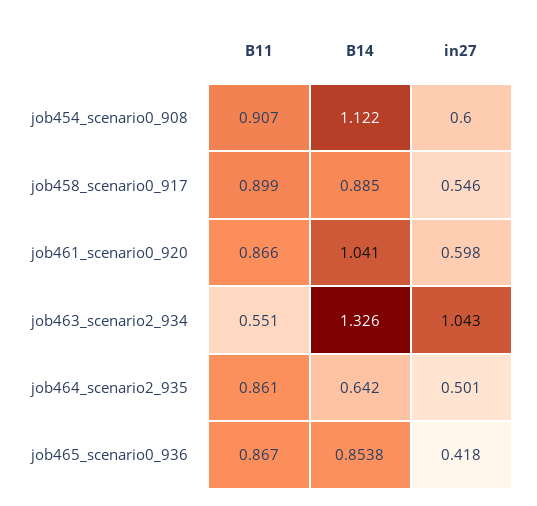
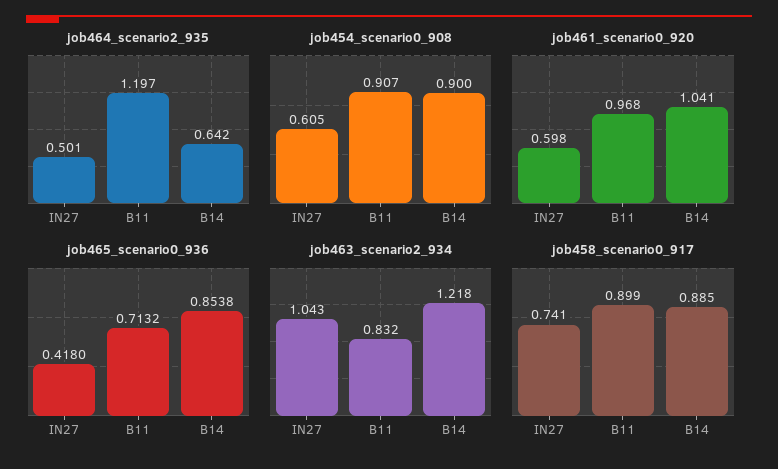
  {
    "job454_scenario0_908": {
      "B11": 0.907,
-     "B14": 1.122,
+     "B14": 0.9,
-     "in27": 0.6
+     "in27": 0.605
    },
    "job458_scenario0_917": {
      "B11": 0.899,
      "B14": 0.885,
-     "in27": 0.546
+     "in27": 0.741
    },
    "job461_scenario0_920": {
-     "B11": 0.866,
+     "B11": 0.968,
      "B14": 1.041,
      "in27": 0.598
    },
    "job463_scenario2_934": {
-     "B11": 0.551,
+     "B11": 0.832,
-     "B14": 1.326,
+     "B14": 1.218,
      "in27": 1.043
    },
    "job464_scenario2_935": {
-     "B11": 0.861,
+     "B11": 1.197,
      "B14": 0.642,
      "in27": 0.501
    },
    "job465_scenario0_936": {
-     "B11": 0.867,
+     "B11": 0.7132,
      "B14": 0.8538,
      "in27": 0.418
    }
  }

